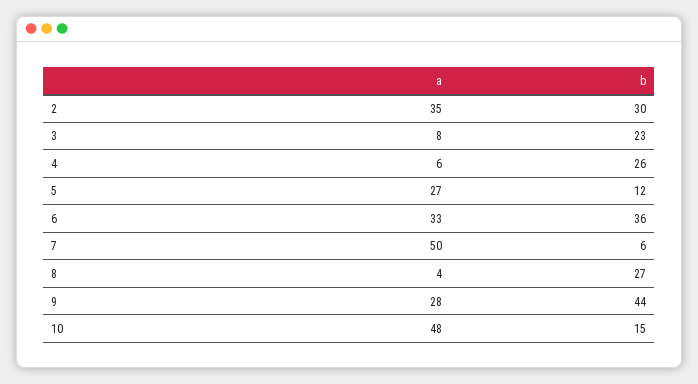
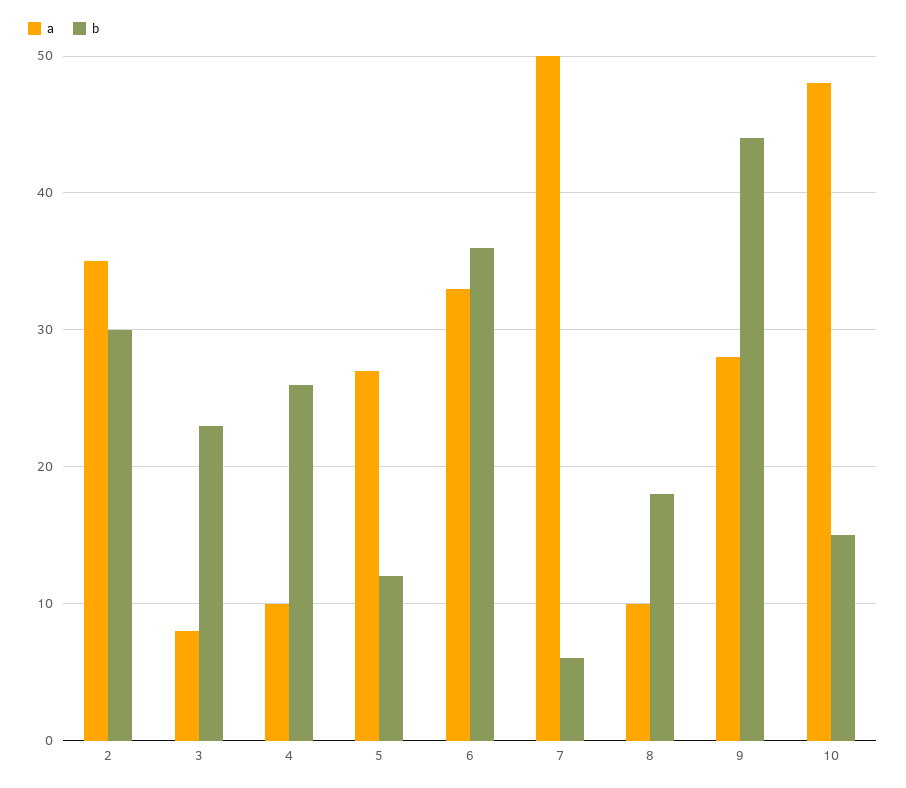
  {
    "a": {
      "2": 35,
      "3": 8,
-     "4": 6,
+     "4": 10,
      "5": 27,
      "6": 33,
      "7": 50,
-     "8": 4,
+     "8": 10,
      "9": 28,
      "10": 48
    },
    "b": {
      "2": 30,
      "3": 23,
      "4": 26,
      "5": 12,
      "6": 36,
      "7": 6,
-     "8": 27,
+     "8": 18,
      "9": 44,
      "10": 15
    }
  }

